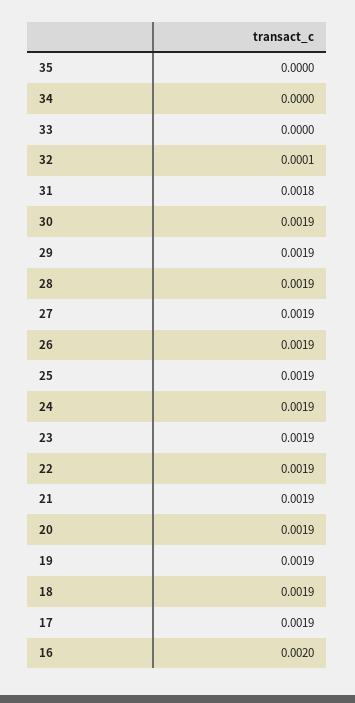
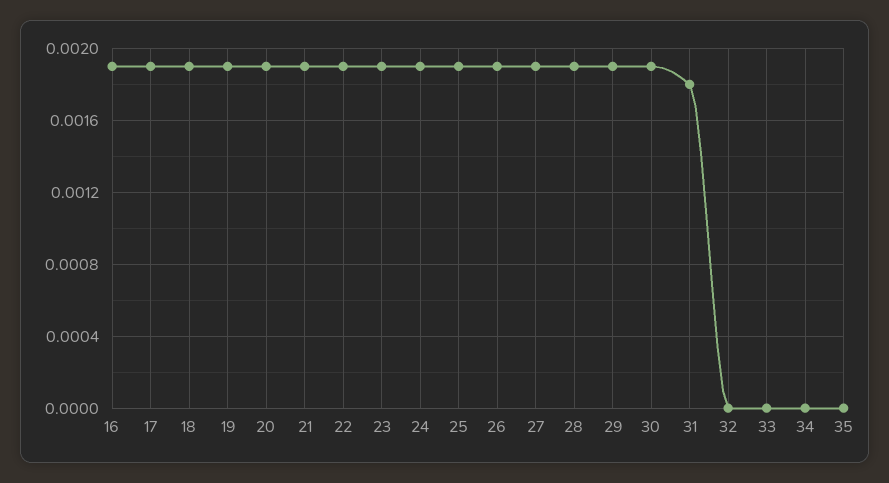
  {
    "35": 0,
    "34": 0,
    "33": 0,
-   "32": 0.0001,
+   "32": 0,
    "31": 0.0018,
    "30": 0.0019,
    "29": 0.0019,
    "28": 0.0019,
    "27": 0.0019,
    "26": 0.0019,
    "25": 0.0019,
    "24": 0.0019,
    "23": 0.0019,
    "22": 0.0019,
    "21": 0.0019,
    "20": 0.0019,
    "19": 0.0019,
    "18": 0.0019,
    "17": 0.0019,
-   "16": 0.002
+   "16": 0.0019
  }

